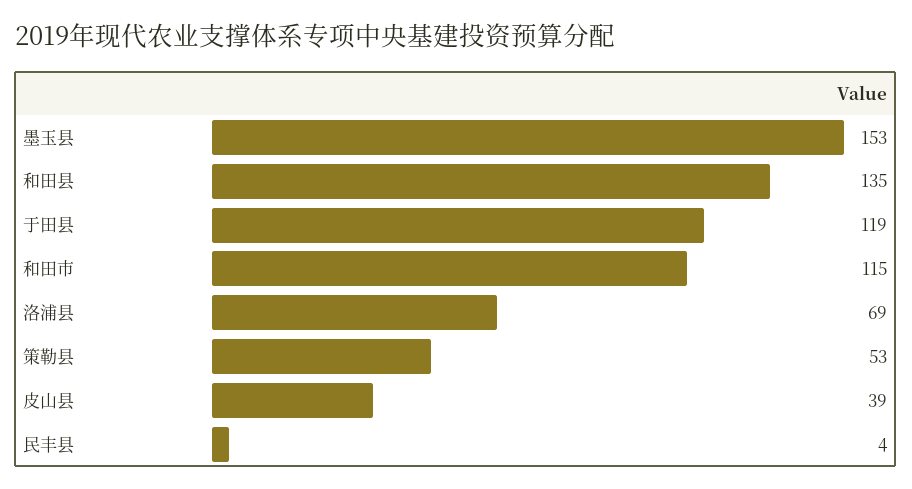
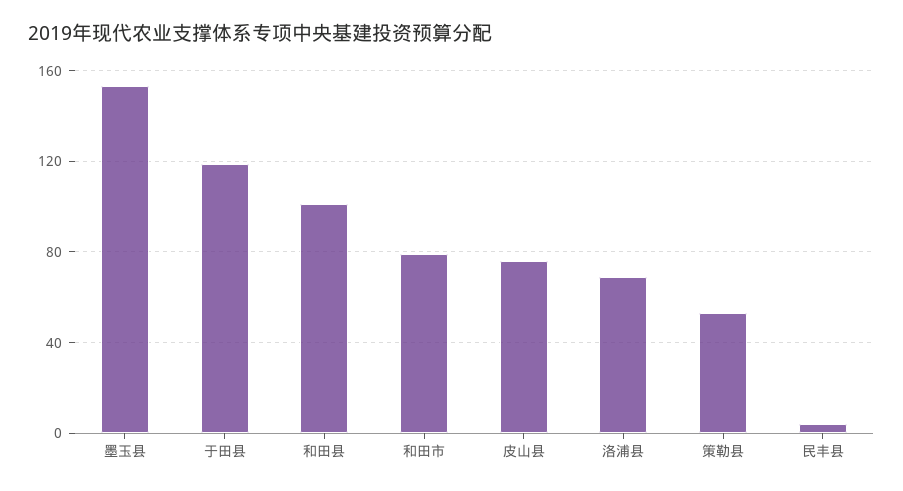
  {
    "墨玉县": 153,
-   "和田县": 135,
+   "和田县": 100,
    "于田县": 119,
-   "和田市": 115,
+   "和田市": 80,
    "洛浦县": 69,
    "策勒县": 53,
-   "皮山县": 39,
+   "皮山县": 75,
    "民丰县": 4
  }

